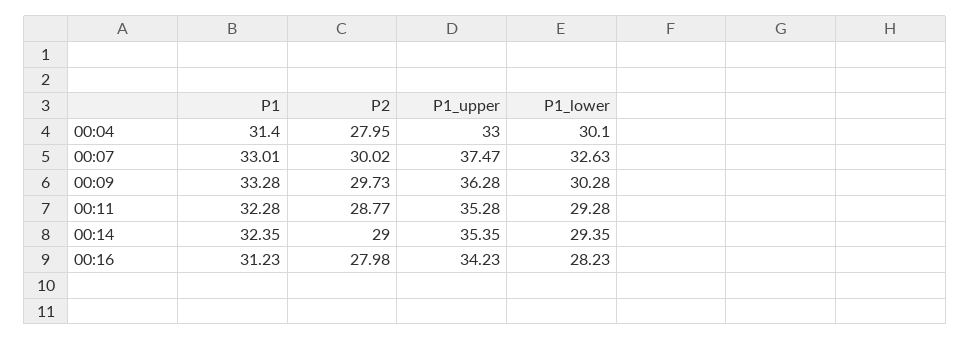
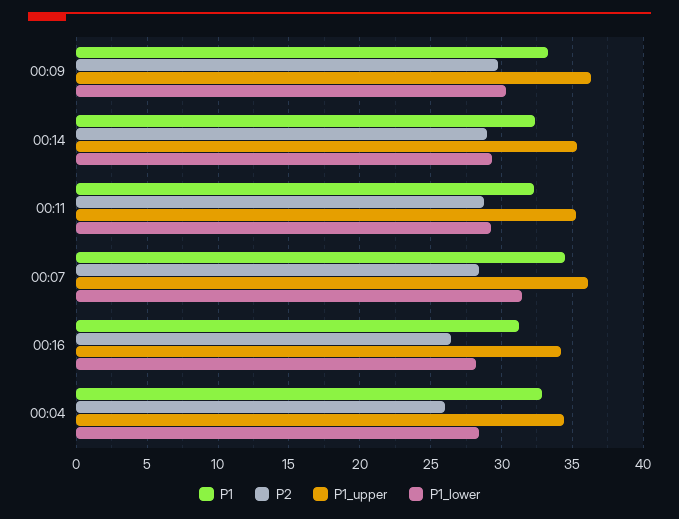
  {
    "P1": {
-     "00:04": 31.4,
+     "00:04": 33,
-     "00:07": 33.01,
+     "00:07": 34.5,
      "00:09": 33.28,
      "00:11": 32.28,
      "00:14": 32.35,
      "00:16": 31.23
    },
    "P2": {
-     "00:04": 27.95,
+     "00:04": 26,
-     "00:07": 30.02,
+     "00:07": 28.5,
      "00:09": 29.73,
      "00:11": 28.77,
      "00:14": 29,
-     "00:16": 27.98
+     "00:16": 26.5
    },
    "P1_upper": {
-     "00:04": 33,
+     "00:04": 34.5,
-     "00:07": 37.47,
+     "00:07": 36,
      "00:09": 36.28,
      "00:11": 35.28,
      "00:14": 35.35,
      "00:16": 34.23
    },
    "P1_lower": {
-     "00:04": 30.1,
+     "00:04": 28.5,
-     "00:07": 32.63,
+     "00:07": 31.5,
      "00:09": 30.28,
      "00:11": 29.28,
      "00:14": 29.35,
      "00:16": 28.23
    }
  }

